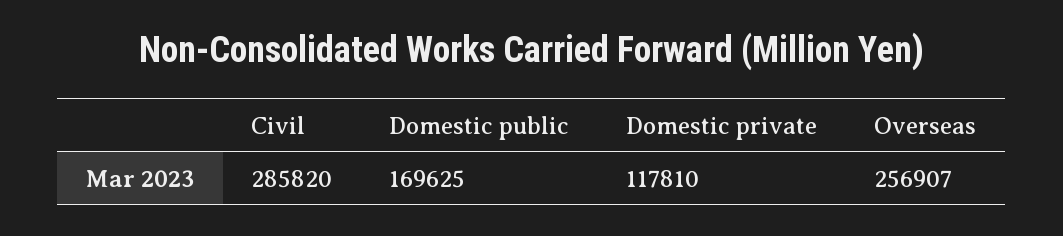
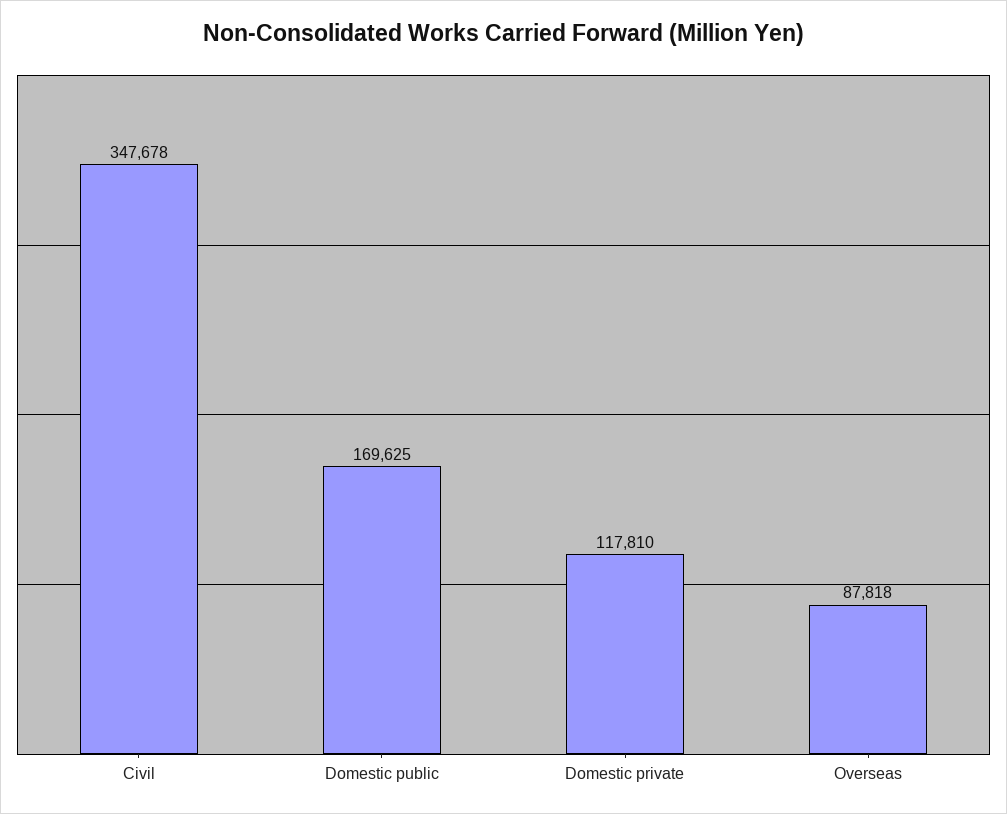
  {
-   "Civil": 285820,
+   "Civil": 347678,
    "Domestic public": 169625,
    "Domestic private": 117810,
-   "Overseas": 256907
+   "Overseas": 87818
  }

